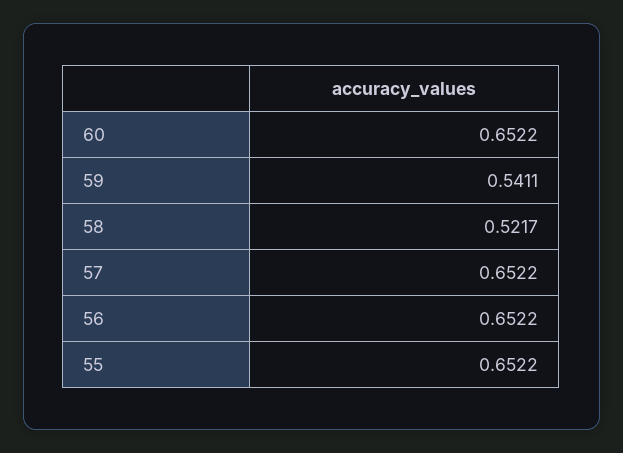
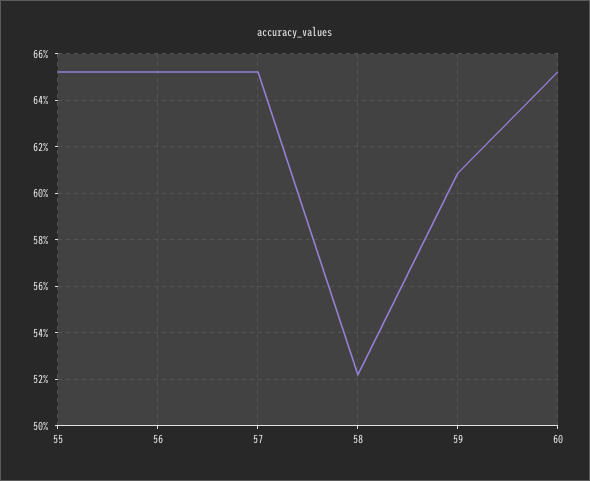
  {
    "60": 0.6522,
-   "59": 0.5411,
+   "59": 0.61,
    "58": 0.5217,
    "57": 0.6522,
    "56": 0.6522,
    "55": 0.6522
  }

